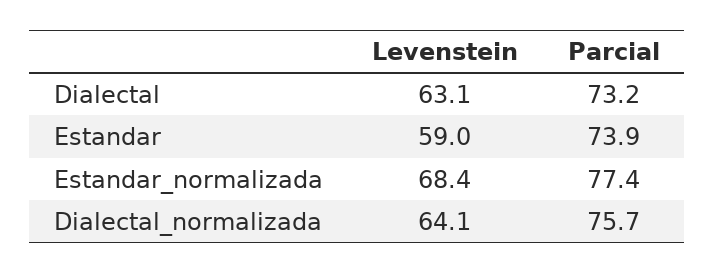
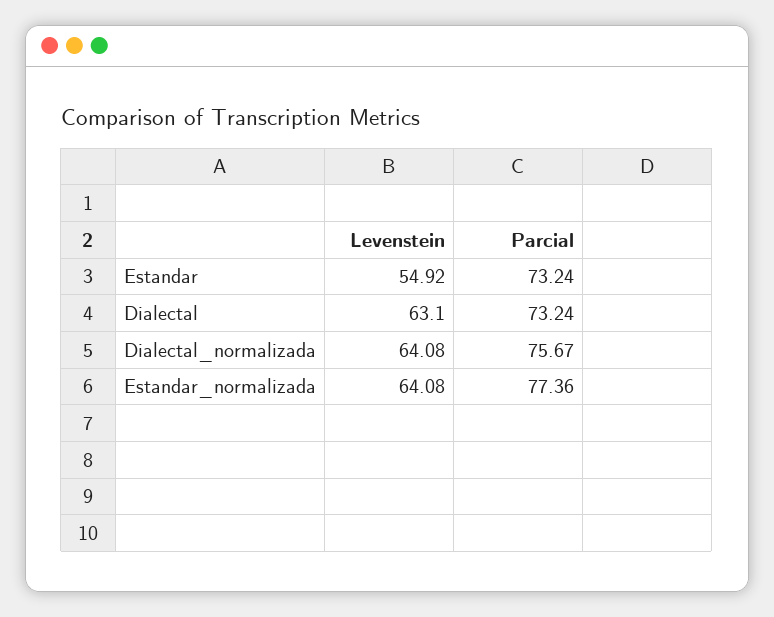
  {
    "Levenstein": {
      "Dialectal": 63.1,
-     "Estandar": 59,
+     "Estandar": 54.92,
-     "Estandar_normalizada": 68.4,
+     "Estandar_normalizada": 64.08,
      "Dialectal_normalizada": 64.08
    },
    "Parcial": {
      "Dialectal": 73.24,
-     "Estandar": 73.9,
+     "Estandar": 73.24,
      "Estandar_normalizada": 77.36,
      "Dialectal_normalizada": 75.67
    }
  }

